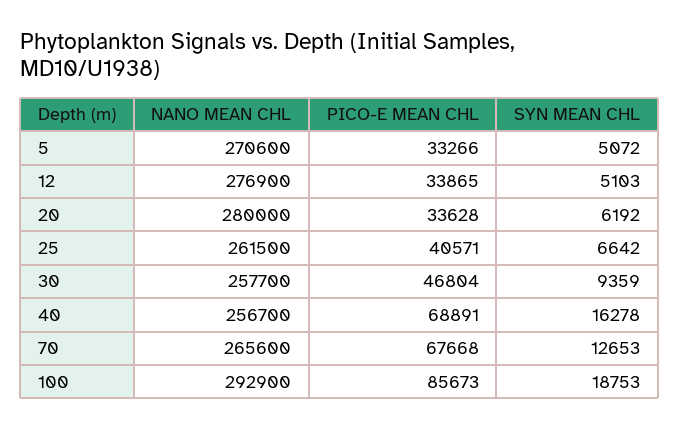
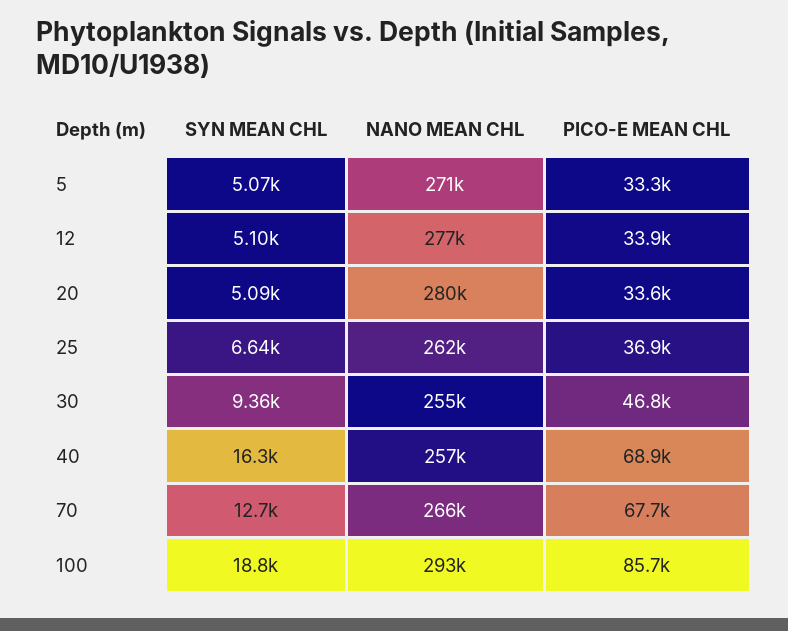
  {
    "NANO MEAN CHL": {
      "5": 270600,
      "12": 276900,
      "20": 280000,
      "25": 261500,
-     "30": 257700,
+     "30": 255000,
      "40": 256700,
      "70": 265600,
      "100": 292900
    },
    "PICO-E MEAN CHL": {
      "5": 33266,
      "12": 33865,
      "20": 33628,
-     "25": 40571,
+     "25": 36900,
      "30": 46804,
      "40": 68891,
      "70": 67668,
      "100": 85673
    },
    "SYN MEAN CHL": {
      "5": 5072,
      "12": 5103,
-     "20": 6192,
+     "20": 5090,
      "25": 6642,
      "30": 9359,
      "40": 16278,
      "70": 12653,
      "100": 18753
    }
  }

